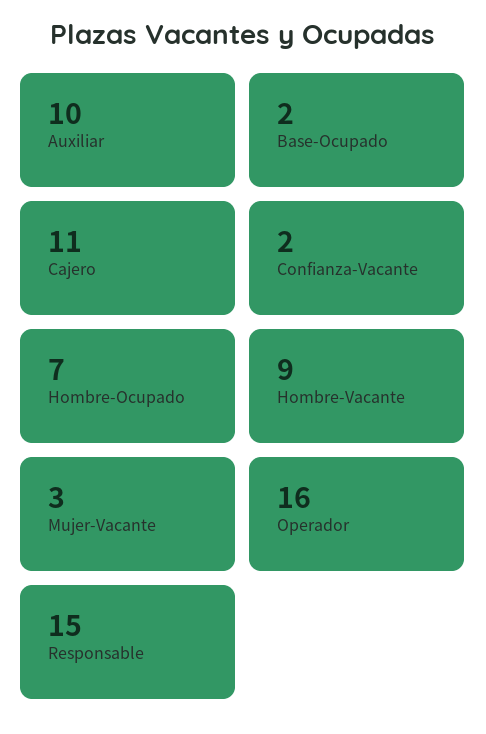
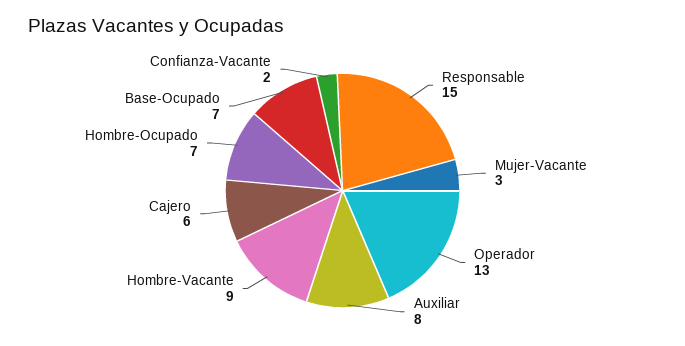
  {
-   "Auxiliar": 10,
+   "Auxiliar": 8,
-   "Base-Ocupado": 2,
+   "Base-Ocupado": 7,
-   "Cajero": 11,
+   "Cajero": 6,
    "Confianza-Vacante": 2,
    "Hombre-Ocupado": 7,
    "Hombre-Vacante": 9,
    "Mujer-Vacante": 3,
-   "Operador": 16,
+   "Operador": 13,
    "Responsable": 15
  }

